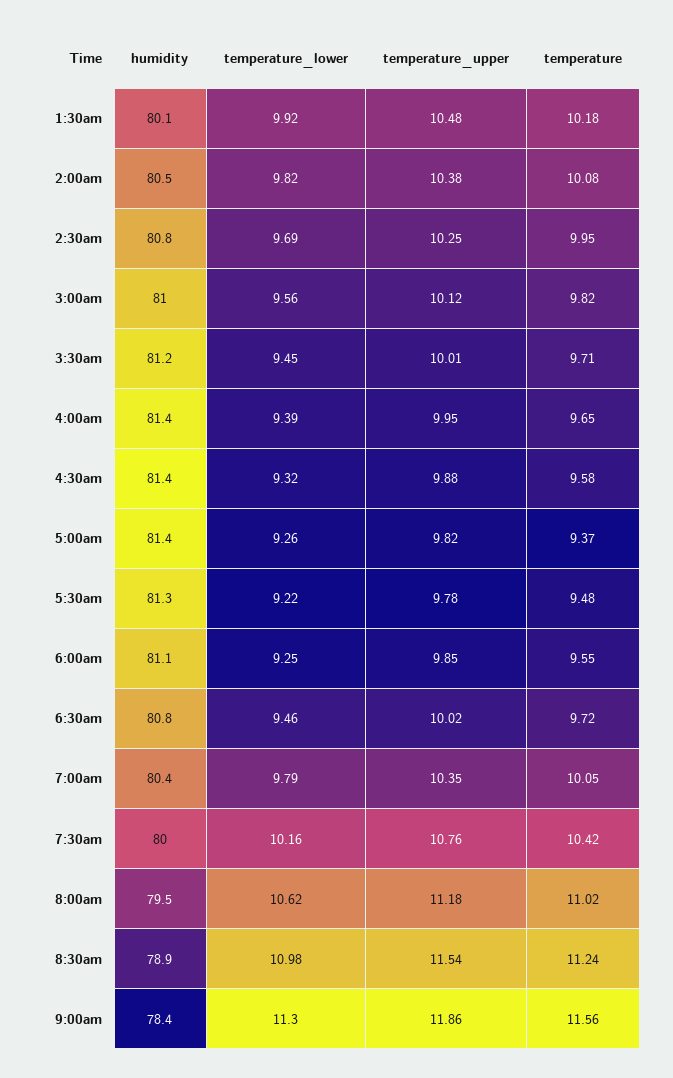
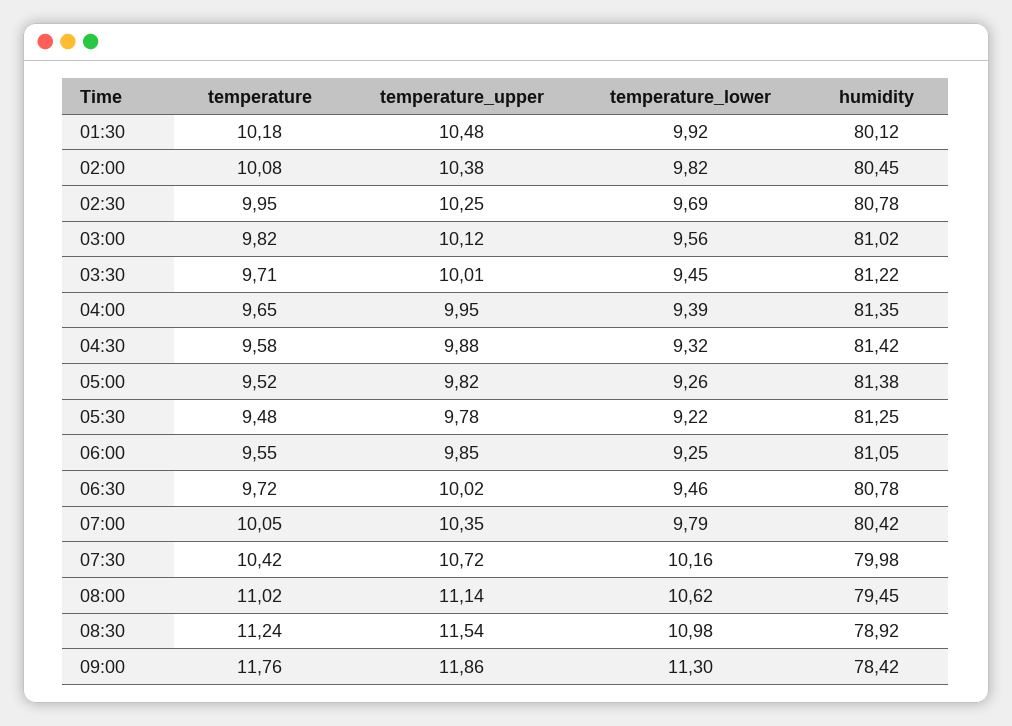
  {
    "humidity": {
      "1:30am": 80.12,
      "2:00am": 80.45,
      "2:30am": 80.78,
      "3:00am": 81.02,
      "3:30am": 81.22,
      "4:00am": 81.35,
      "4:30am": 81.42,
      "5:00am": 81.38,
      "5:30am": 81.25,
      "6:00am": 81.05,
      "6:30am": 80.78,
      "7:00am": 80.42,
      "7:30am": 79.98,
      "8:00am": 79.45,
      "8:30am": 78.92,
      "9:00am": 78.42
    },
    "temperature_lower": {
      "1:30am": 9.92,
      "2:00am": 9.82,
      "2:30am": 9.69,
      "3:00am": 9.56,
      "3:30am": 9.45,
      "4:00am": 9.39,
      "4:30am": 9.32,
      "5:00am": 9.26,
      "5:30am": 9.22,
      "6:00am": 9.25,
      "6:30am": 9.46,
      "7:00am": 9.79,
      "7:30am": 10.16,
      "8:00am": 10.62,
      "8:30am": 10.98,
      "9:00am": 11.3
    },
    "temperature_upper": {
      "1:30am": 10.48,
      "2:00am": 10.38,
      "2:30am": 10.25,
      "3:00am": 10.12,
      "3:30am": 10.01,
      "4:00am": 9.95,
      "4:30am": 9.88,
      "5:00am": 9.82,
      "5:30am": 9.78,
      "6:00am": 9.85,
      "6:30am": 10.02,
      "7:00am": 10.35,
-     "7:30am": 10.76,
+     "7:30am": 10.72,
-     "8:00am": 11.18,
+     "8:00am": 11.14,
      "8:30am": 11.54,
      "9:00am": 11.86
    },
    "temperature": {
      "1:30am": 10.18,
      "2:00am": 10.08,
      "2:30am": 9.95,
      "3:00am": 9.82,
      "3:30am": 9.71,
      "4:00am": 9.65,
      "4:30am": 9.58,
-     "5:00am": 9.37,
+     "5:00am": 9.52,
      "5:30am": 9.48,
      "6:00am": 9.55,
      "6:30am": 9.72,
      "7:00am": 10.05,
      "7:30am": 10.42,
      "8:00am": 11.02,
      "8:30am": 11.24,
-     "9:00am": 11.56
+     "9:00am": 11.76
    }
  }

